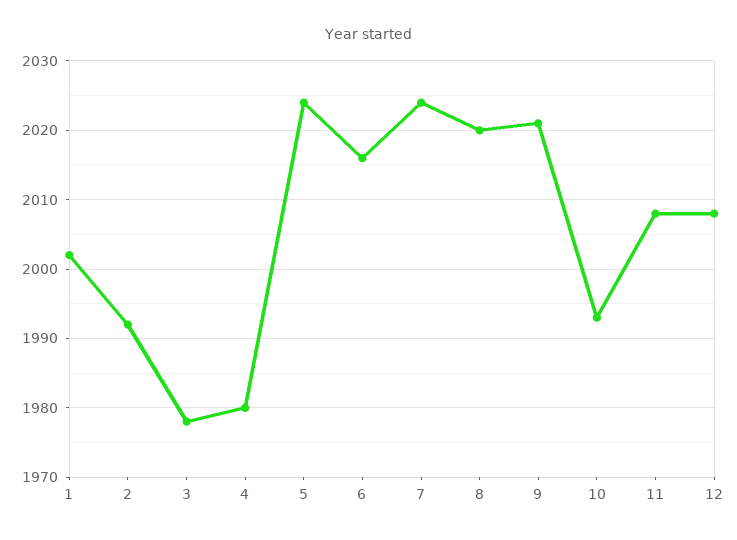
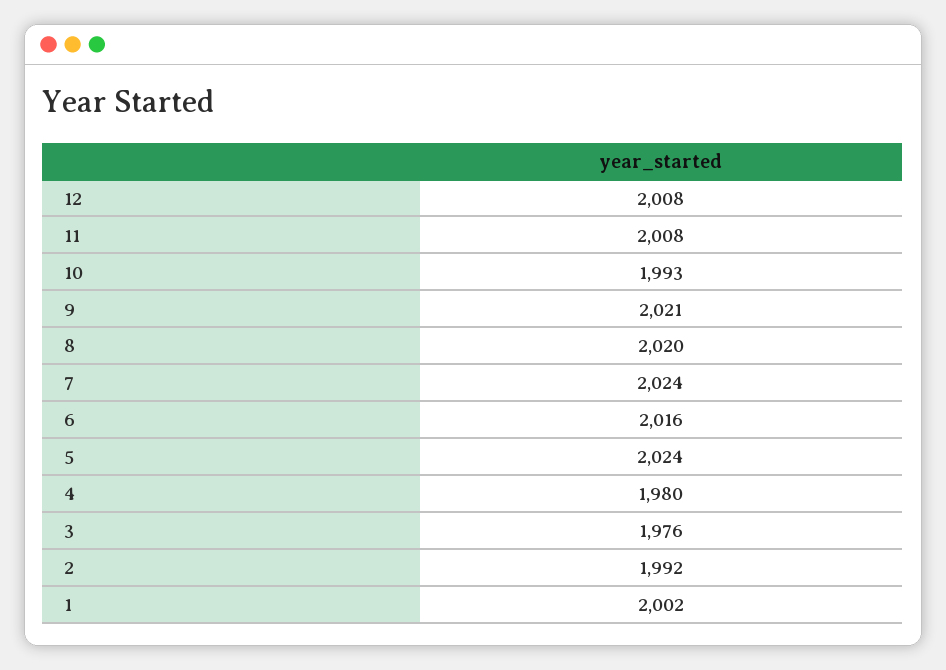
  {
    "1": 2002,
    "2": 1992,
-   "3": 1978,
+   "3": 1976,
    "4": 1980,
    "5": 2024,
    "6": 2016,
    "7": 2024,
    "8": 2020,
    "9": 2021,
    "10": 1993,
    "11": 2008,
    "12": 2008
  }

